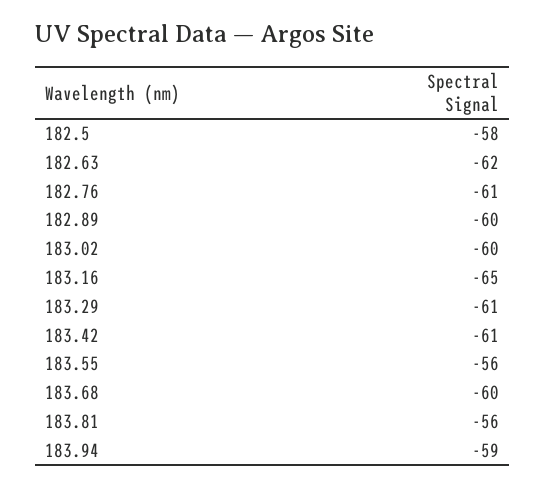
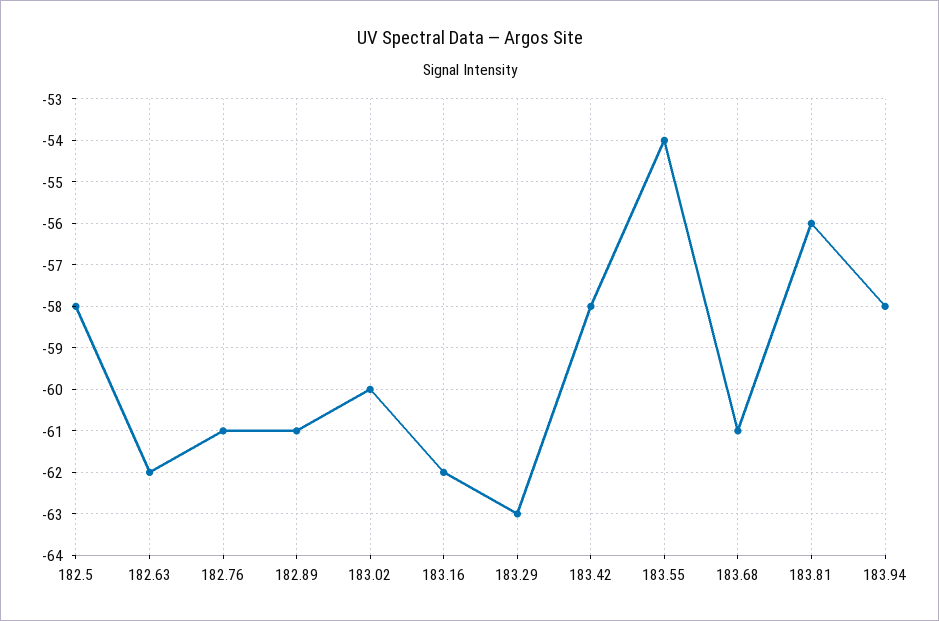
  {
    "182.5": -58,
    "182.63": -62,
    "182.76": -61,
-   "182.89": -60,
+   "182.89": -61,
    "183.02": -60,
-   "183.16": -65,
+   "183.16": -62,
-   "183.29": -61,
+   "183.29": -63,
-   "183.42": -61,
+   "183.42": -58,
-   "183.55": -56,
+   "183.55": -54,
-   "183.68": -60,
+   "183.68": -61,
    "183.81": -56,
-   "183.94": -59
+   "183.94": -58
  }

